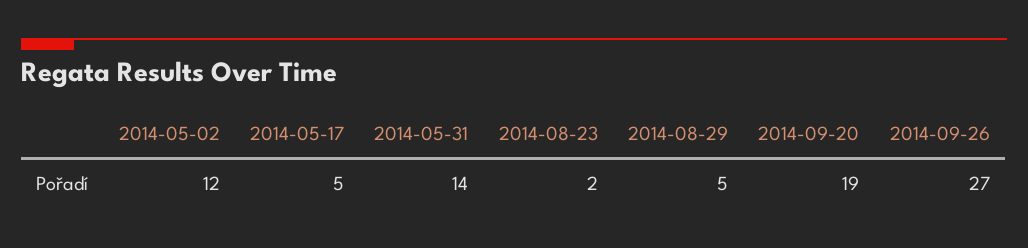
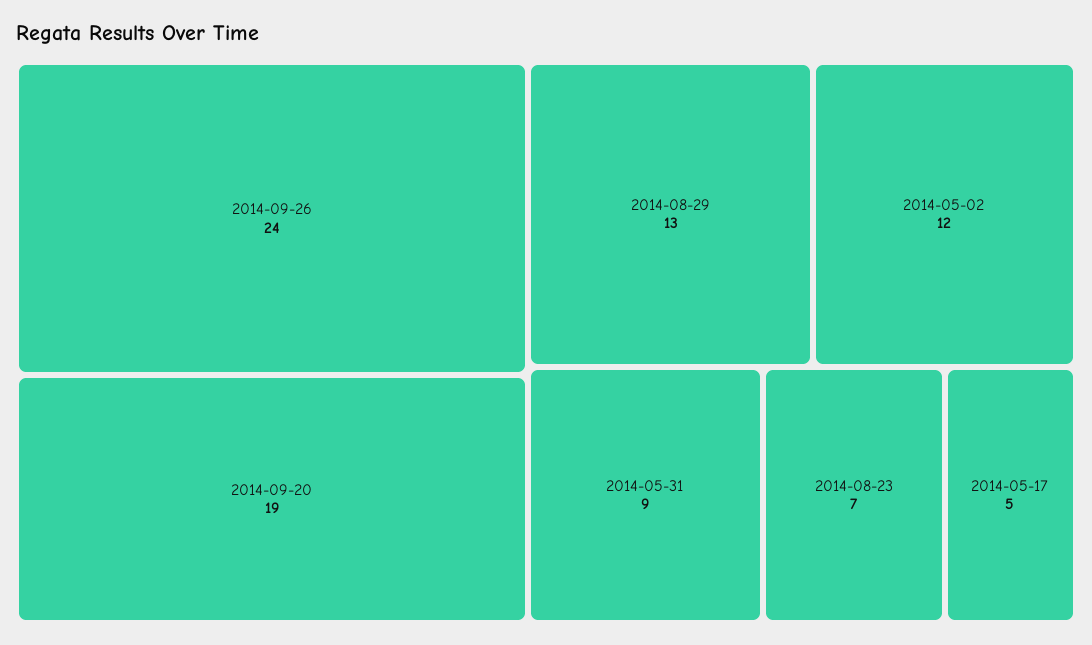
  {
    "2014-05-02": 12,
    "2014-05-17": 5,
-   "2014-05-31": 14,
+   "2014-05-31": 9,
-   "2014-08-23": 2,
+   "2014-08-23": 7,
-   "2014-08-29": 5,
+   "2014-08-29": 13,
    "2014-09-20": 19,
-   "2014-09-26": 27
+   "2014-09-26": 24
  }

